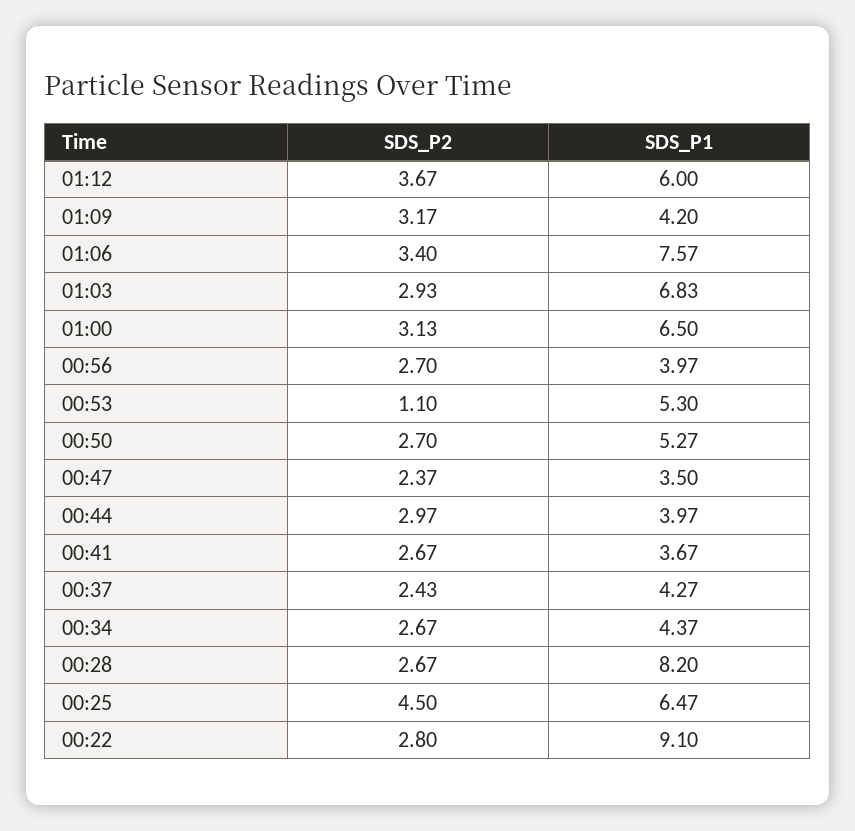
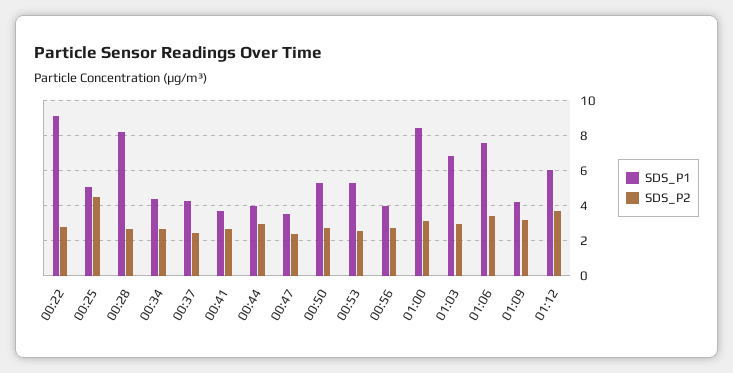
  {
    "SDS_P2": {
      "01:12": 3.67,
      "01:09": 3.17,
      "01:06": 3.4,
      "01:03": 2.93,
      "01:00": 3.13,
      "00:56": 2.7,
-     "00:53": 1.1,
+     "00:53": 2.5,
      "00:50": 2.7,
      "00:47": 2.37,
      "00:44": 2.97,
      "00:41": 2.67,
      "00:37": 2.43,
      "00:34": 2.67,
      "00:28": 2.67,
      "00:25": 4.5,
      "00:22": 2.8
    },
    "SDS_P1": {
      "01:12": 6,
      "01:09": 4.2,
      "01:06": 7.57,
      "01:03": 6.83,
-     "01:00": 6.5,
+     "01:00": 8.5,
      "00:56": 3.97,
      "00:53": 5.3,
      "00:50": 5.27,
      "00:47": 3.5,
      "00:44": 3.97,
      "00:41": 3.67,
      "00:37": 4.27,
      "00:34": 4.37,
      "00:28": 8.2,
-     "00:25": 6.47,
+     "00:25": 5,
      "00:22": 9.1
    }
  }

